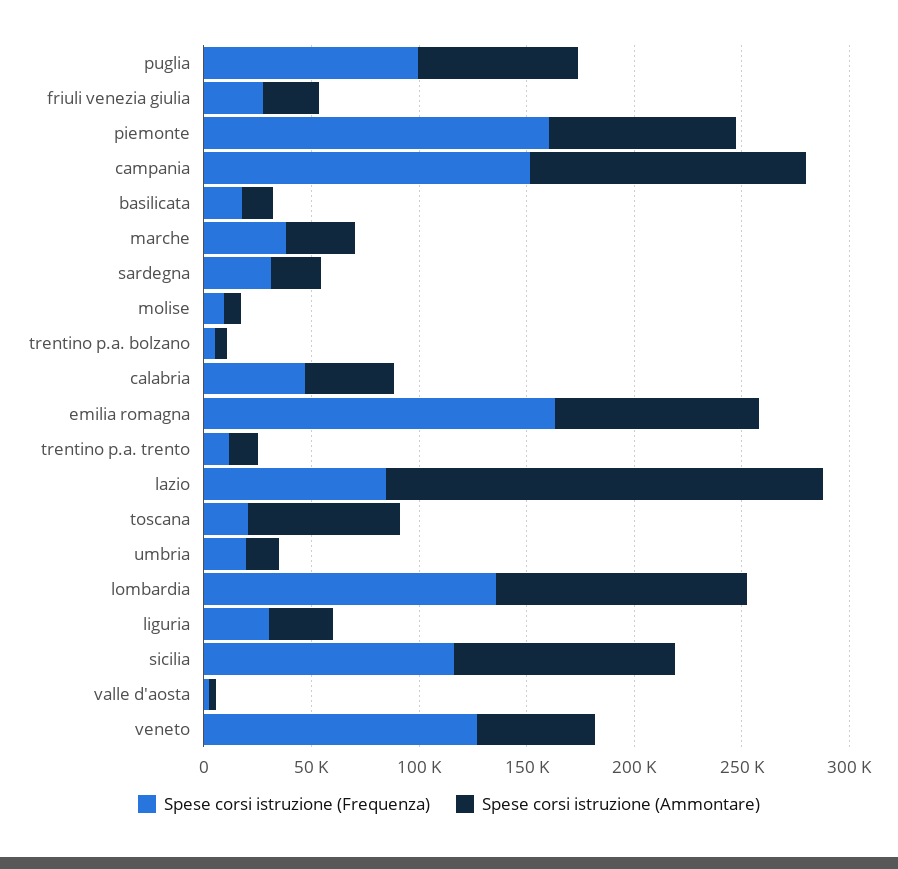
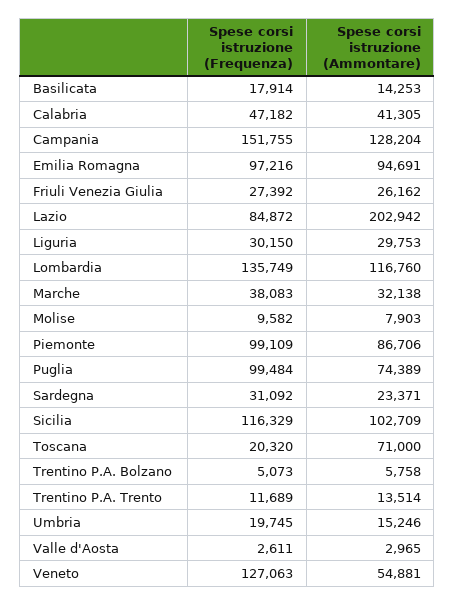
  {
    "Spese corsi istruzione (Frequenza)": {
      "puglia": 99484,
      "friuli venezia giulia": 27392,
-     "piemonte": 160000,
+     "piemonte": 99109,
      "campania": 151755,
      "basilicata": 17914,
      "marche": 38083,
      "sardegna": 31092,
      "molise": 9582,
      "trentino p.a. bolzano": 5073,
      "calabria": 47182,
-     "emilia romagna": 160000,
+     "emilia romagna": 97216,
      "trentino p.a. trento": 11689,
      "lazio": 84872,
      "toscana": 20320,
      "umbria": 19745,
      "lombardia": 135749,
      "liguria": 30150,
      "sicilia": 116329,
      "valle d'aosta": 2611,
      "veneto": 127063
    },
    "Spese corsi istruzione (Ammontare)": {
      "puglia": 74389,
      "friuli venezia giulia": 26162,
      "piemonte": 86706,
      "campania": 128204,
      "basilicata": 14253,
      "marche": 32138,
      "sardegna": 23371,
      "molise": 7903,
      "trentino p.a. bolzano": 5758,
      "calabria": 41305,
      "emilia romagna": 94691,
      "trentino p.a. trento": 13514,
      "lazio": 202942,
      "toscana": 71000,
      "umbria": 15246,
      "lombardia": 116760,
      "liguria": 29753,
      "sicilia": 102709,
      "valle d'aosta": 2965,
      "veneto": 54881
    }
  }

